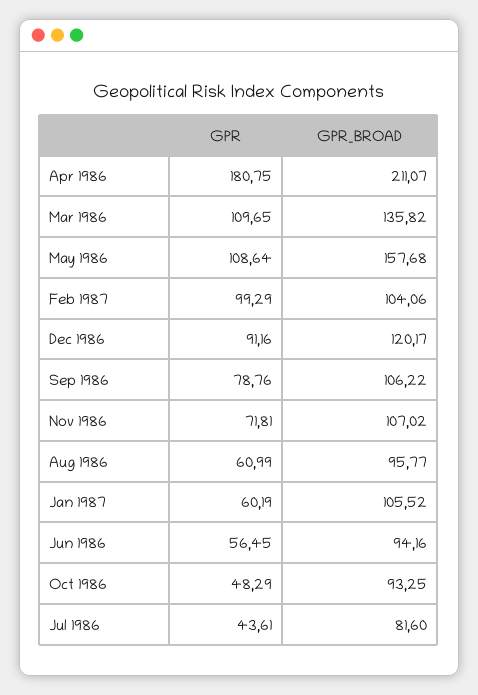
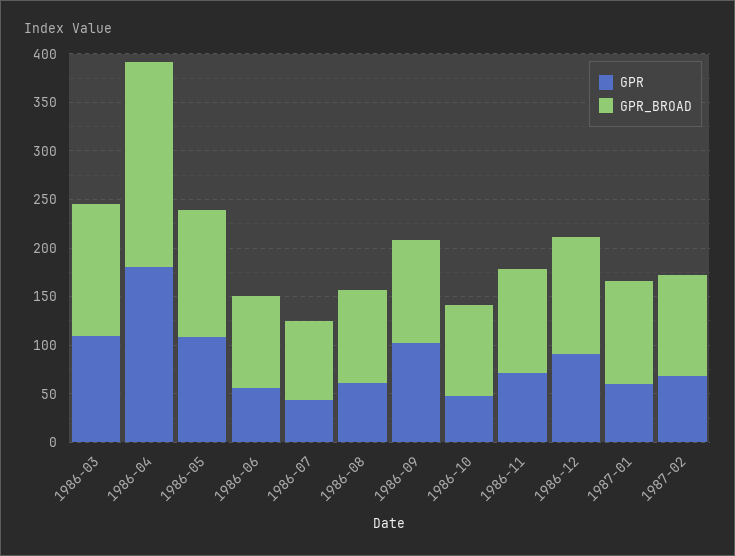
  {
    "GPR": {
      "Apr 1986": 180.75,
      "Mar 1986": 109.65,
      "May 1986": 108.64,
-     "Feb 1987": 99.29,
+     "Feb 1987": 70,
      "Dec 1986": 91.16,
-     "Sep 1986": 78.76,
+     "Sep 1986": 100,
      "Nov 1986": 71.81,
      "Aug 1986": 60.99,
      "Jan 1987": 60.19,
      "Jun 1986": 56.45,
      "Oct 1986": 48.29,
      "Jul 1986": 43.61
    },
    "GPR_BROAD": {
      "Apr 1986": 211.07,
      "Mar 1986": 135.82,
-     "May 1986": 157.68,
+     "May 1986": 130,
      "Feb 1987": 104.06,
      "Dec 1986": 120.17,
      "Sep 1986": 106.22,
      "Nov 1986": 107.02,
      "Aug 1986": 95.77,
      "Jan 1987": 105.52,
      "Jun 1986": 94.16,
      "Oct 1986": 93.25,
      "Jul 1986": 81.6
    }
  }

